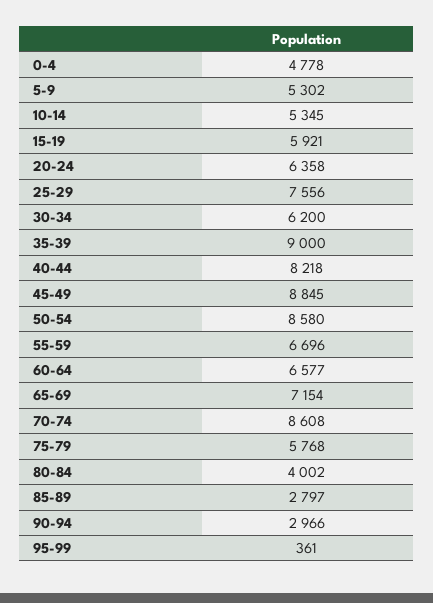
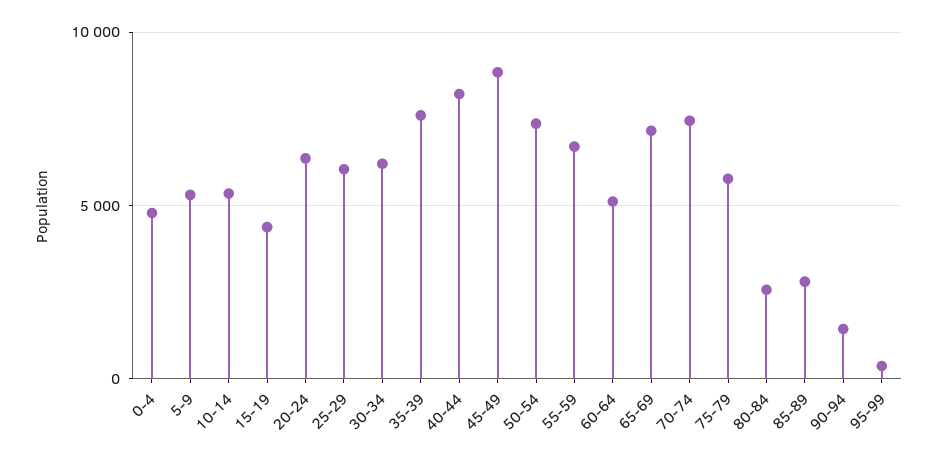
  {
    "0-4": 4778,
    "5-9": 5302,
    "10-14": 5345,
-   "15-19": 5921,
+   "15-19": 4500,
    "20-24": 6358,
-   "25-29": 7556,
+   "25-29": 6000,
    "30-34": 6200,
-   "35-39": 9000,
+   "35-39": 7500,
    "40-44": 8218,
    "45-49": 8845,
-   "50-54": 8580,
+   "50-54": 7500,
    "55-59": 6696,
-   "60-64": 6577,
+   "60-64": 5000,
    "65-69": 7154,
-   "70-74": 8608,
+   "70-74": 7500,
    "75-79": 5768,
-   "80-84": 4002,
+   "80-84": 2500,
    "85-89": 2797,
-   "90-94": 2966,
+   "90-94": 1500,
    "95-99": 361
  }

